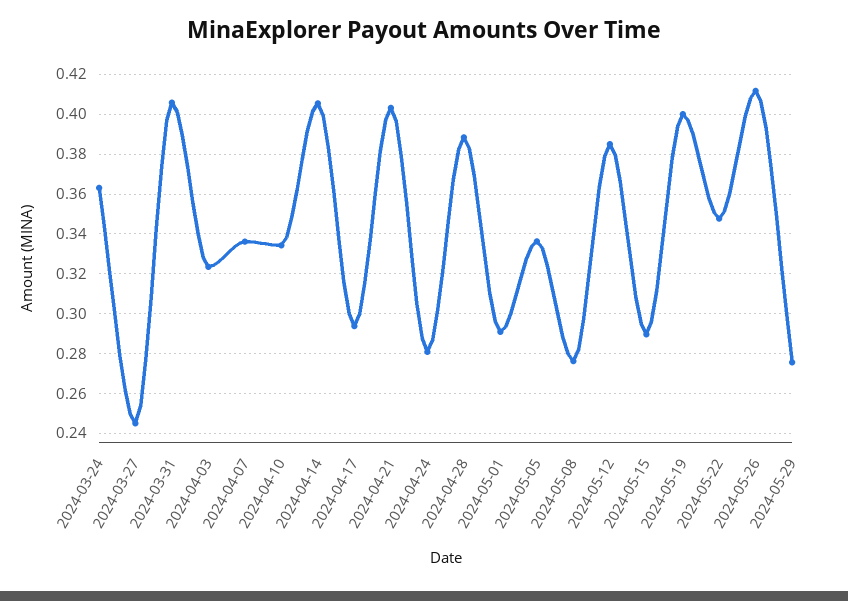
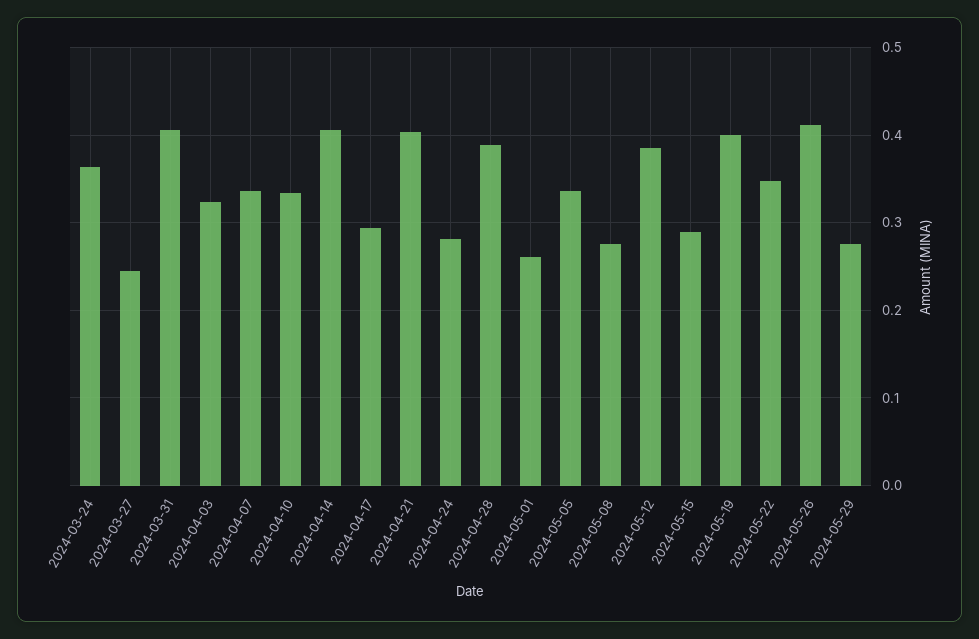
  {
    "2024-03-24": 0.365,
    "2024-03-27": 0.245,
    "2024-03-31": 0.405,
    "2024-04-03": 0.325,
    "2024-04-07": 0.335,
    "2024-04-10": 0.335,
    "2024-04-14": 0.405,
    "2024-04-17": 0.295,
    "2024-04-21": 0.405,
    "2024-04-24": 0.28,
    "2024-04-28": 0.39,
-   "2024-05-01": 0.29,
+   "2024-05-01": 0.26,
    "2024-05-05": 0.335,
    "2024-05-08": 0.275,
    "2024-05-12": 0.385,
    "2024-05-15": 0.29,
    "2024-05-19": 0.4,
    "2024-05-22": 0.35,
    "2024-05-26": 0.41,
    "2024-05-29": 0.275
  }

